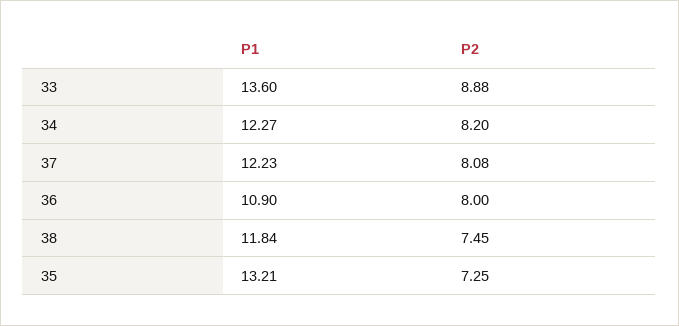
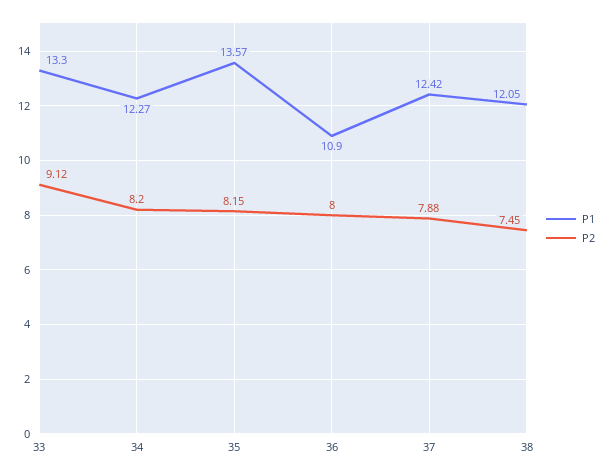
  {
    "P1": {
-     "33": 13.6,
+     "33": 13.3,
      "34": 12.27,
-     "37": 12.23,
+     "37": 12.42,
      "36": 10.9,
-     "38": 11.84,
+     "38": 12.05,
-     "35": 13.21
+     "35": 13.57
    },
    "P2": {
-     "33": 8.88,
+     "33": 9.12,
      "34": 8.2,
-     "37": 8.08,
+     "37": 7.88,
      "36": 8,
      "38": 7.45,
-     "35": 7.25
+     "35": 8.15
    }
  }

